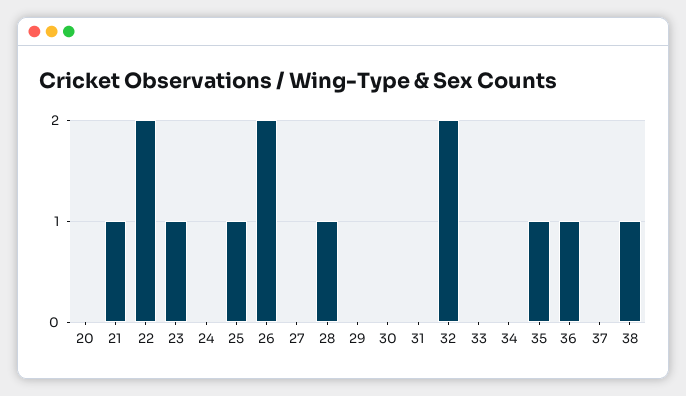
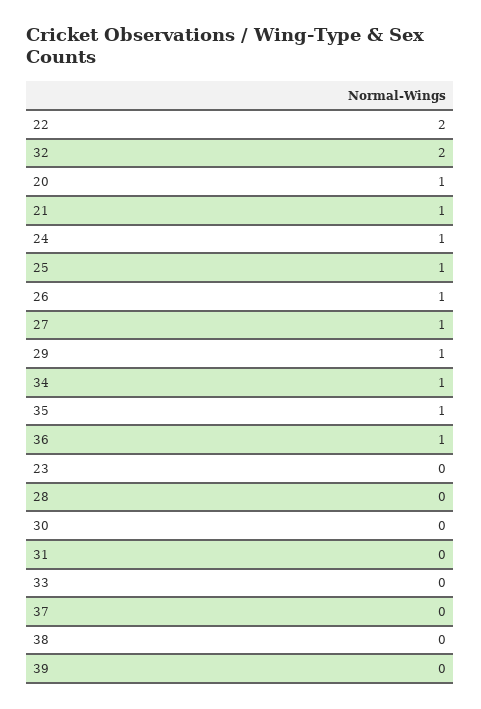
  {
-   "20": 0,
+   "20": 1,
    "21": 1,
    "22": 2,
-   "23": 1,
+   "23": 0,
-   "24": 0,
+   "24": 1,
    "25": 1,
-   "26": 2,
+   "26": 1,
-   "27": 0,
+   "27": 1,
-   "28": 1,
+   "28": 0,
-   "29": 0,
+   "29": 1,
    "30": 0,
    "31": 0,
    "32": 2,
    "33": 0,
-   "34": 0,
+   "34": 1,
    "35": 1,
    "36": 1,
    "37": 0,
-   "38": 1
+   "38": 0,
+   "39": 0
  }

